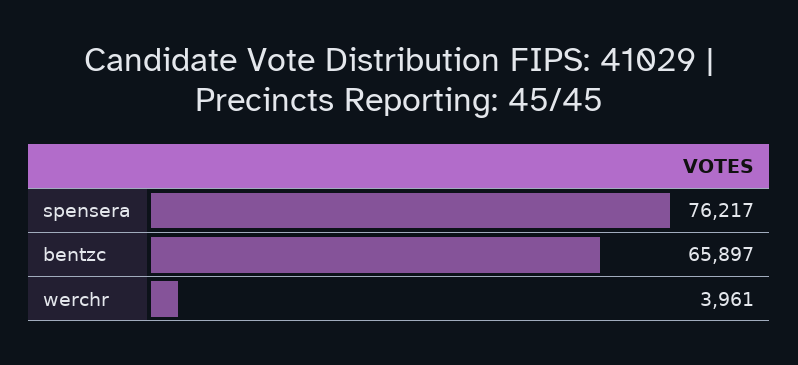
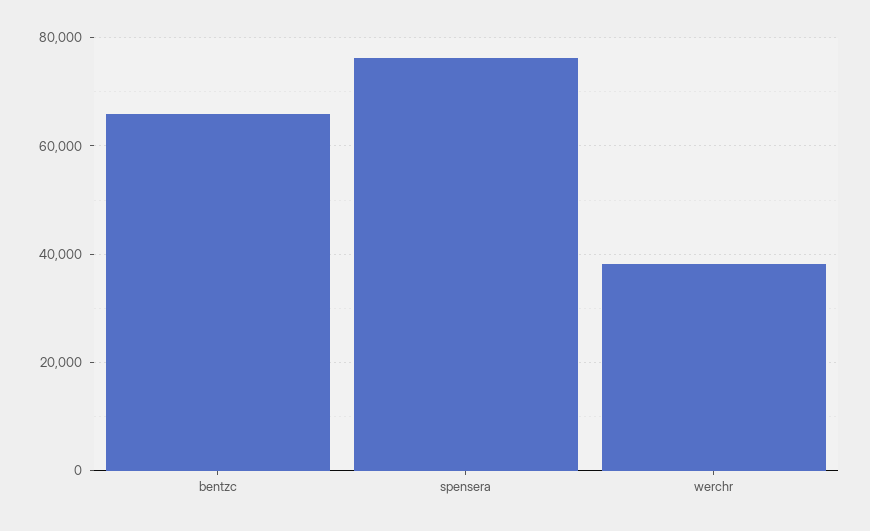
  {
    "spensera": 76217,
    "bentzc": 65897,
-   "werchr": 3961
+   "werchr": 38000
  }

